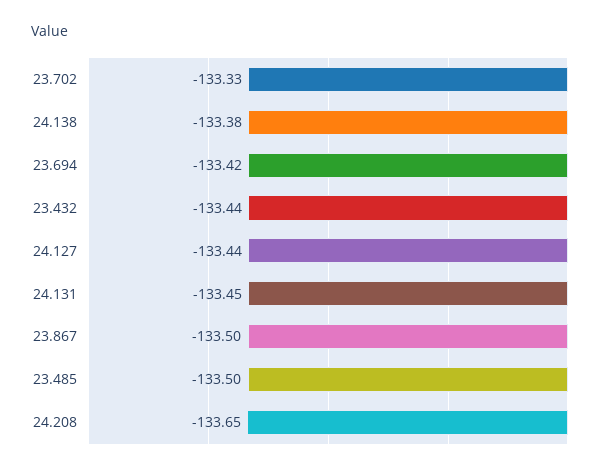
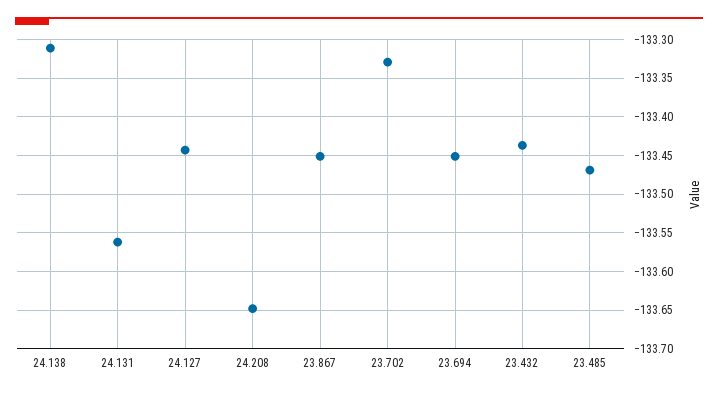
  {
    "23.702": -133.33,
-   "24.138": -133.38,
+   "24.138": -133.31,
-   "23.694": -133.42,
+   "23.694": -133.45,
    "23.432": -133.44,
    "24.127": -133.44,
-   "24.131": -133.45,
+   "24.131": -133.56,
-   "23.867": -133.5,
+   "23.867": -133.45,
-   "23.485": -133.5,
+   "23.485": -133.47,
    "24.208": -133.65
  }

